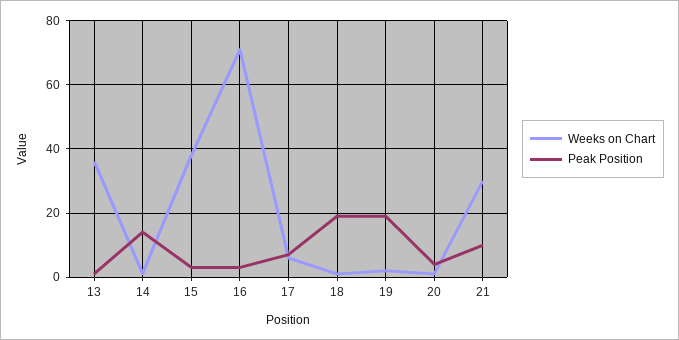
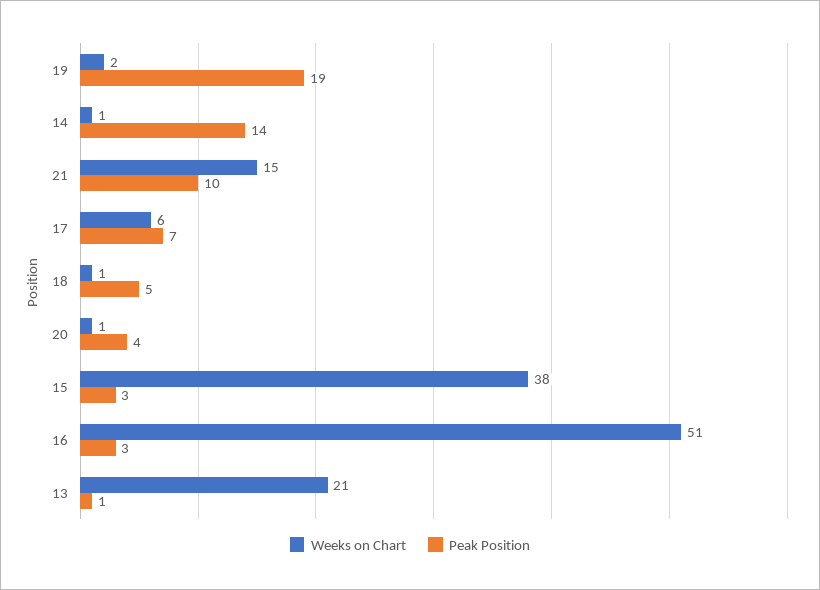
  {
    "Weeks on Chart": {
-     "13": 35,
+     "13": 21,
      "14": 1,
      "15": 38,
-     "16": 70,
+     "16": 51,
      "17": 6,
      "18": 1,
      "19": 2,
      "20": 1,
-     "21": 30
+     "21": 15
    },
    "Peak Position": {
      "13": 1,
      "14": 14,
      "15": 3,
      "16": 3,
      "17": 7,
-     "18": 20,
+     "18": 5,
      "19": 19,
      "20": 4,
      "21": 10
    }
  }

